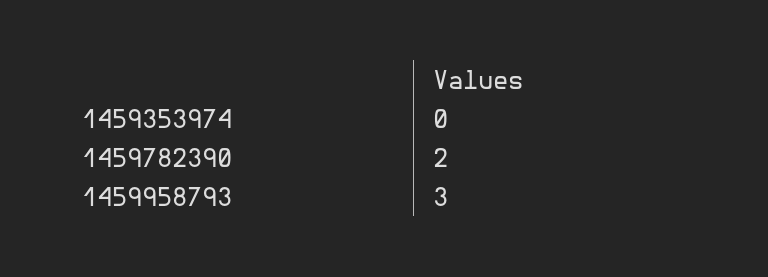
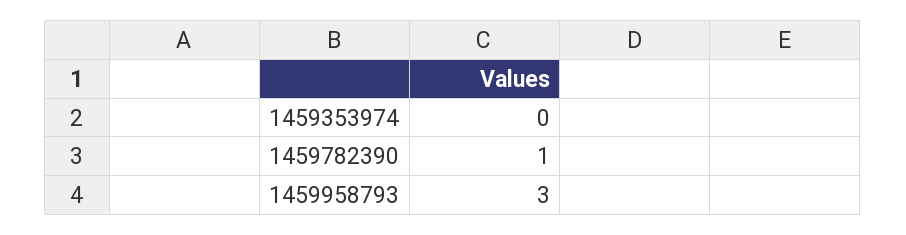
  {
    "1459353974": 0,
-   "1459782390": 2,
+   "1459782390": 1,
    "1459958793": 3
  }

